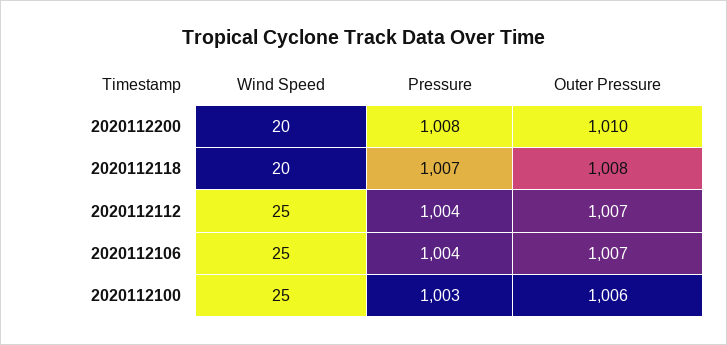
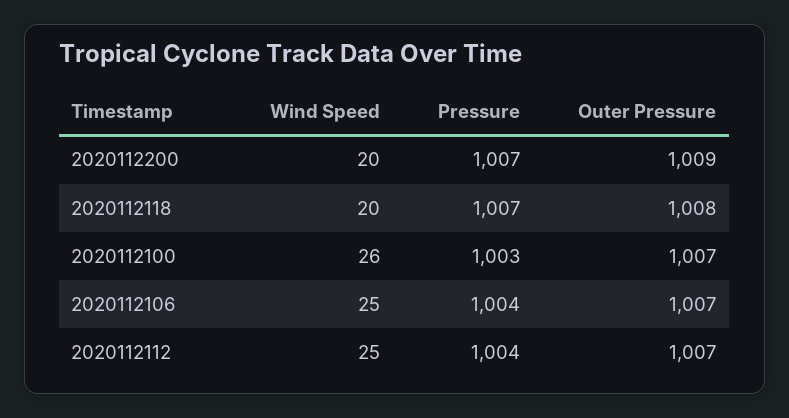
  {
    "Wind Speed": {
      "2020112200": 20,
      "2020112118": 20,
      "2020112112": 25,
      "2020112106": 25,
-     "2020112100": 25
+     "2020112100": 26
    },
    "Pressure": {
-     "2020112200": 1008,
+     "2020112200": 1007,
      "2020112118": 1007,
      "2020112112": 1004,
      "2020112106": 1004,
      "2020112100": 1003
    },
    "Outer Pressure": {
-     "2020112200": 1010,
+     "2020112200": 1009,
      "2020112118": 1008,
      "2020112112": 1007,
      "2020112106": 1007,
-     "2020112100": 1006
+     "2020112100": 1007
    }
  }

